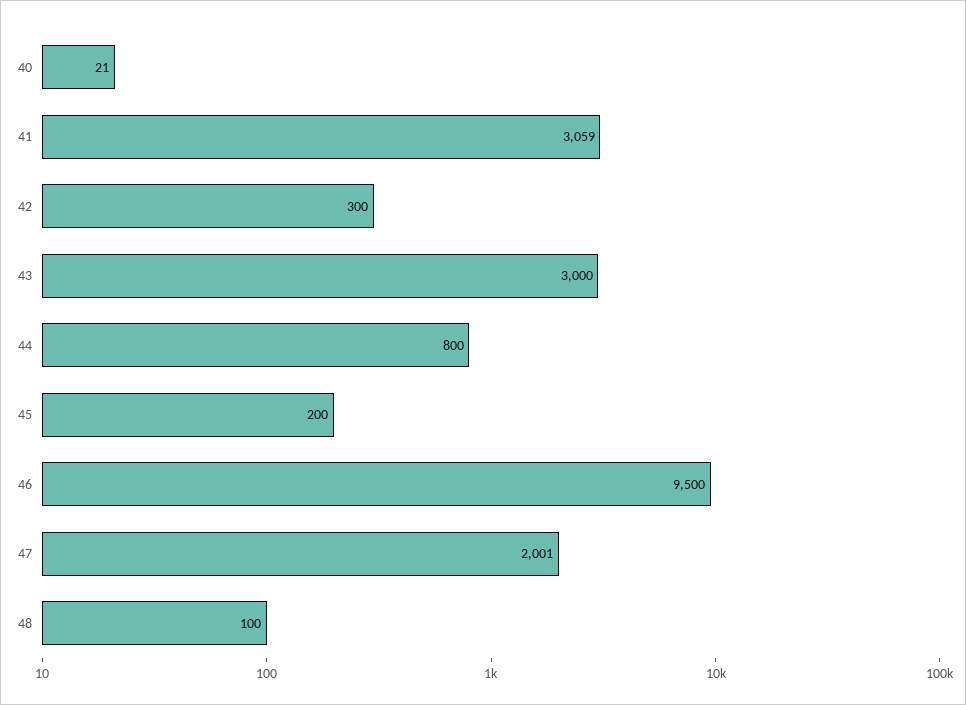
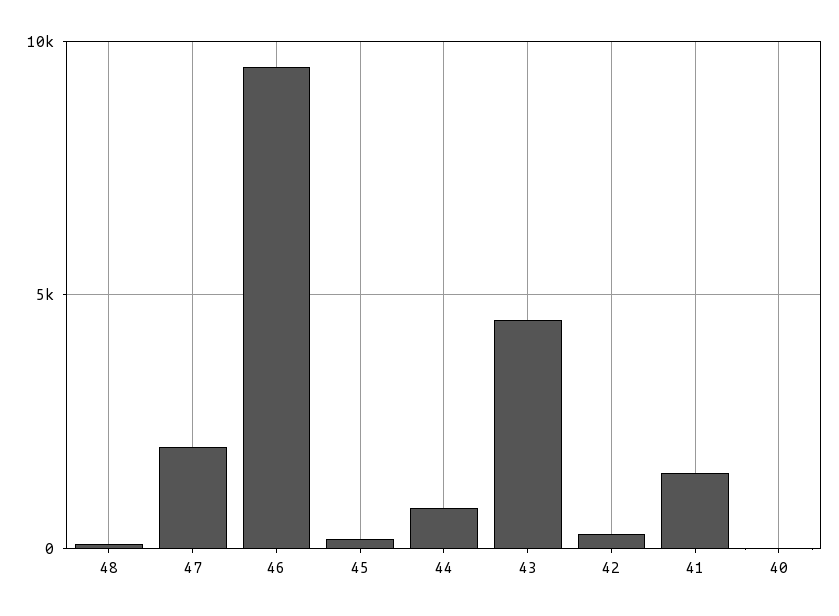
  {
    "40": 21,
-   "41": 3059,
+   "41": 1500,
    "42": 300,
-   "43": 3000,
+   "43": 4500,
    "44": 800,
    "45": 200,
    "46": 9500,
    "47": 2001,
    "48": 100
  }

